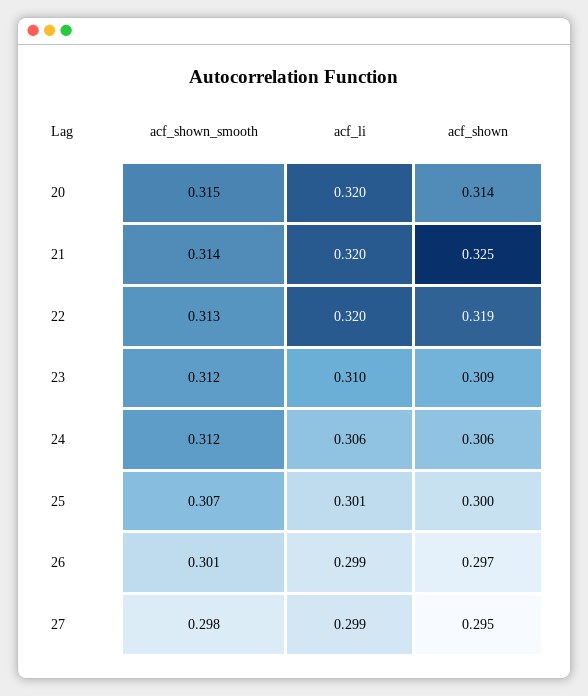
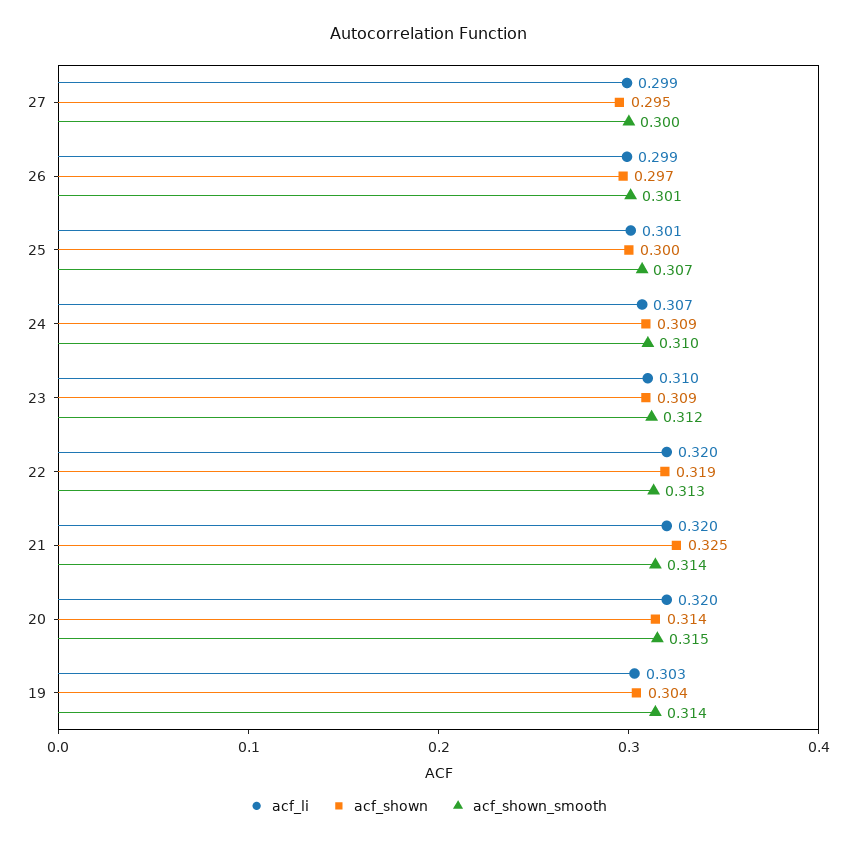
  {
    "acf_shown_smooth": {
      "20": 0.315,
      "21": 0.314,
      "22": 0.313,
      "23": 0.312,
-     "24": 0.312,
+     "24": 0.31,
      "25": 0.307,
      "26": 0.301,
-     "27": 0.298
+     "27": 0.3,
+     "19": 0.314
    },
    "acf_li": {
      "20": 0.32,
      "21": 0.32,
      "22": 0.32,
      "23": 0.31,
-     "24": 0.306,
+     "24": 0.307,
      "25": 0.301,
      "26": 0.299,
-     "27": 0.299
+     "27": 0.299,
+     "19": 0.303
    },
    "acf_shown": {
      "20": 0.314,
      "21": 0.325,
      "22": 0.319,
      "23": 0.309,
-     "24": 0.306,
+     "24": 0.309,
      "25": 0.3,
      "26": 0.297,
-     "27": 0.295
+     "27": 0.295,
+     "19": 0.304
    }
  }

